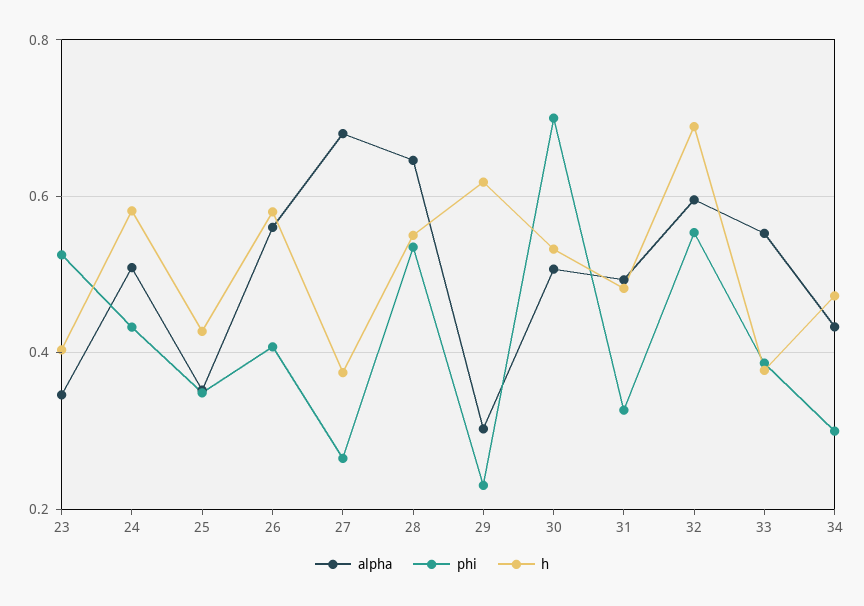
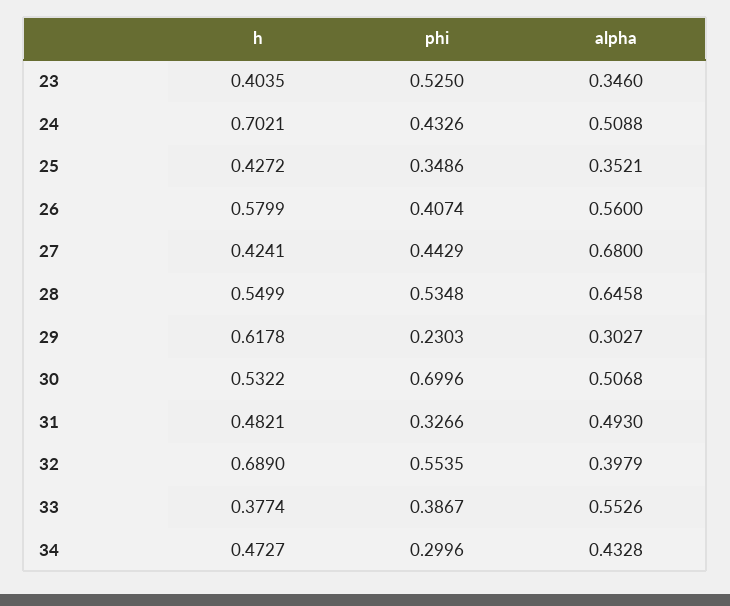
  {
    "alpha": {
      "23": 0.346,
      "24": 0.5088,
      "25": 0.3521,
      "26": 0.56,
      "27": 0.68,
      "28": 0.6458,
      "29": 0.3027,
      "30": 0.5068,
      "31": 0.493,
-     "32": 0.6,
+     "32": 0.3979,
      "33": 0.5526,
      "34": 0.4328
    },
    "phi": {
      "23": 0.525,
      "24": 0.4326,
      "25": 0.3486,
      "26": 0.4074,
-     "27": 0.26,
+     "27": 0.4429,
      "28": 0.5348,
      "29": 0.2303,
      "30": 0.6996,
      "31": 0.3266,
      "32": 0.5535,
      "33": 0.3867,
      "34": 0.2996
    },
    "h": {
      "23": 0.4035,
-     "24": 0.58,
+     "24": 0.7021,
      "25": 0.4272,
      "26": 0.5799,
-     "27": 0.38,
+     "27": 0.4241,
      "28": 0.5499,
      "29": 0.6178,
      "30": 0.5322,
      "31": 0.4821,
      "32": 0.689,
      "33": 0.3774,
      "34": 0.4727
    }
  }

